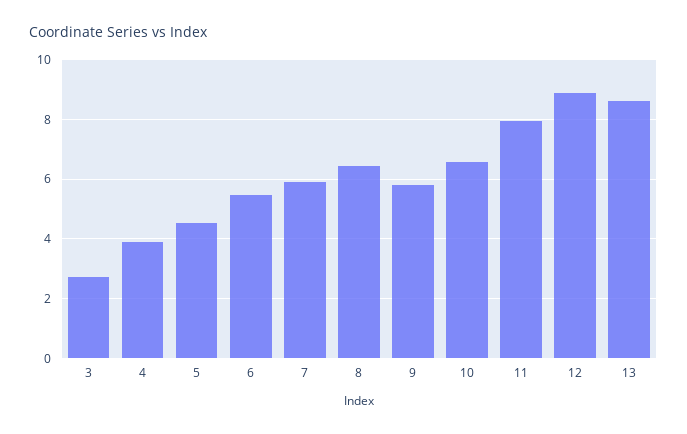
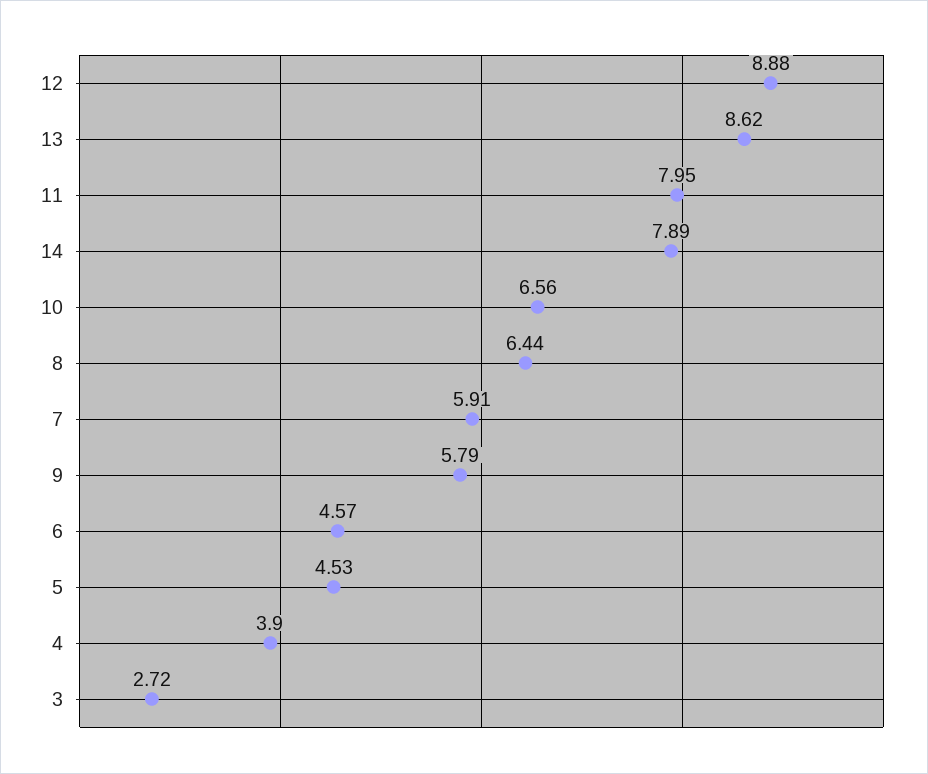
  {
    "3": 2.72,
    "4": 3.9,
    "5": 4.53,
-   "6": 5.5,
+   "6": 4.57,
    "7": 5.91,
    "8": 6.44,
    "9": 5.79,
    "10": 6.56,
    "11": 7.95,
    "12": 8.88,
-   "13": 8.62
+   "13": 8.62,
+   "14": 7.89
  }

